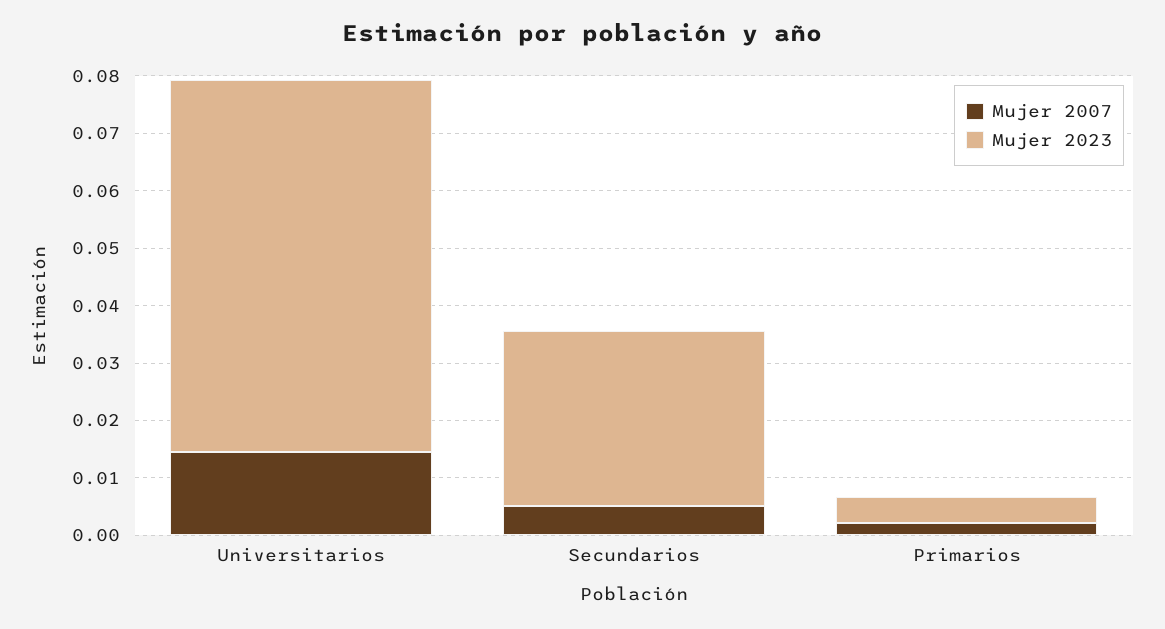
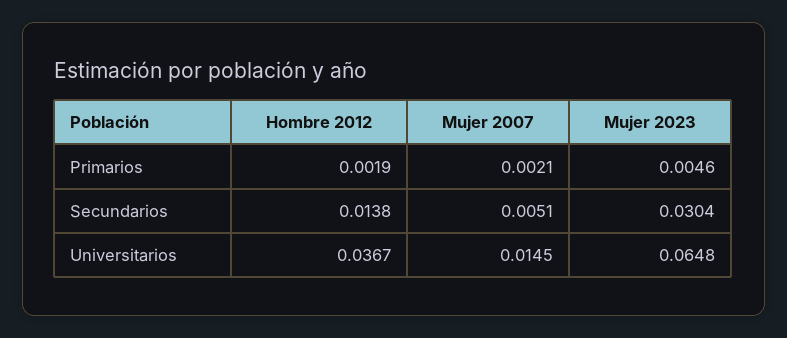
  {
    "Mujer 2007": {
      "Universitarios": 0.0145,
      "Secundarios": 0.0051,
      "Primarios": 0.0021
    },
    "Mujer 2023": {
      "Universitarios": 0.0648,
      "Secundarios": 0.0304,
      "Primarios": 0.0046
-   }
+   },
+   "Hombre 2012": {
+     "Primarios": 0.0019,
+     "Secundarios": 0.0138,
+     "Universitarios": 0.0367
+   }
  }

